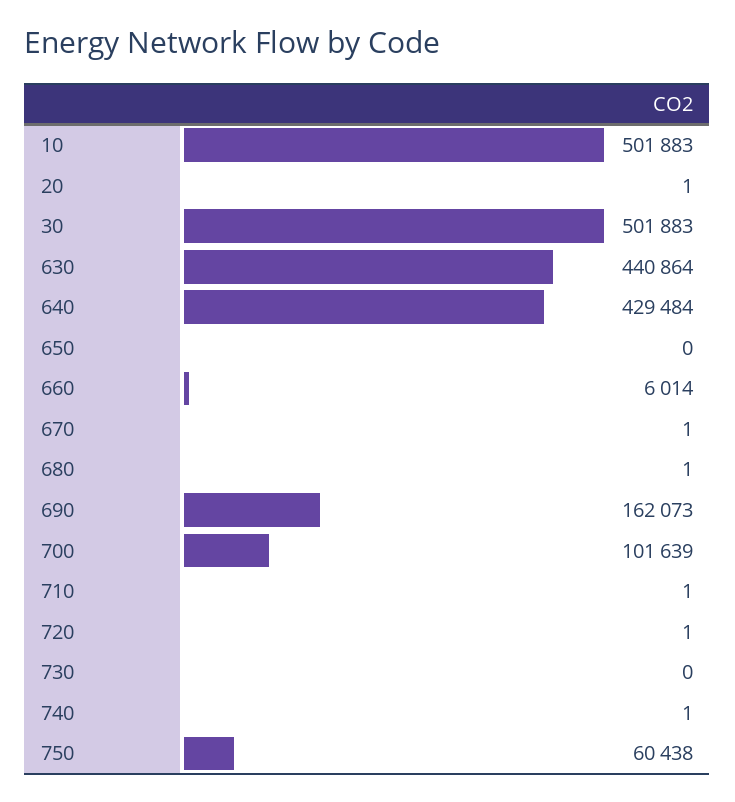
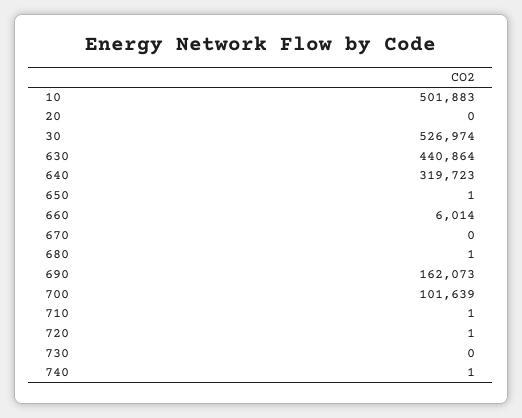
  {
    "10": 501883,
-   "20": 1,
+   "20": 0,
-   "30": 501883,
+   "30": 526974,
    "630": 440864,
-   "640": 429484,
+   "640": 319723,
-   "650": 0,
+   "650": 1,
    "660": 6014,
-   "670": 1,
+   "670": 0,
    "680": 1,
    "690": 162073,
    "700": 101639,
    "710": 1,
    "720": 1,
    "730": 0,
-   "740": 1,
+   "740": 1
-   "750": 60438
  }

